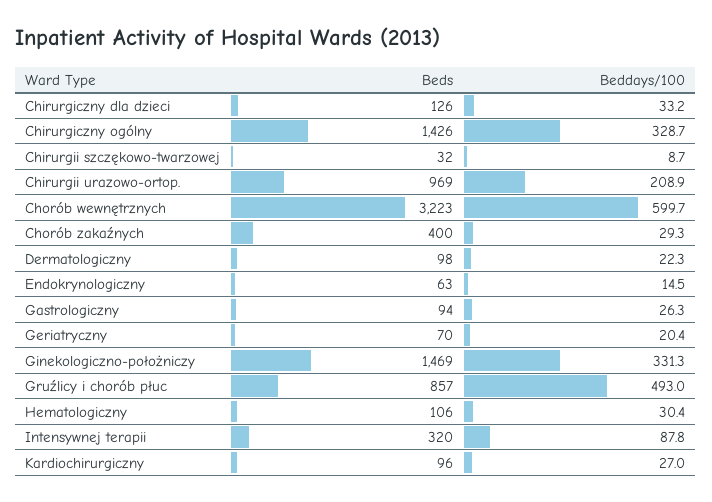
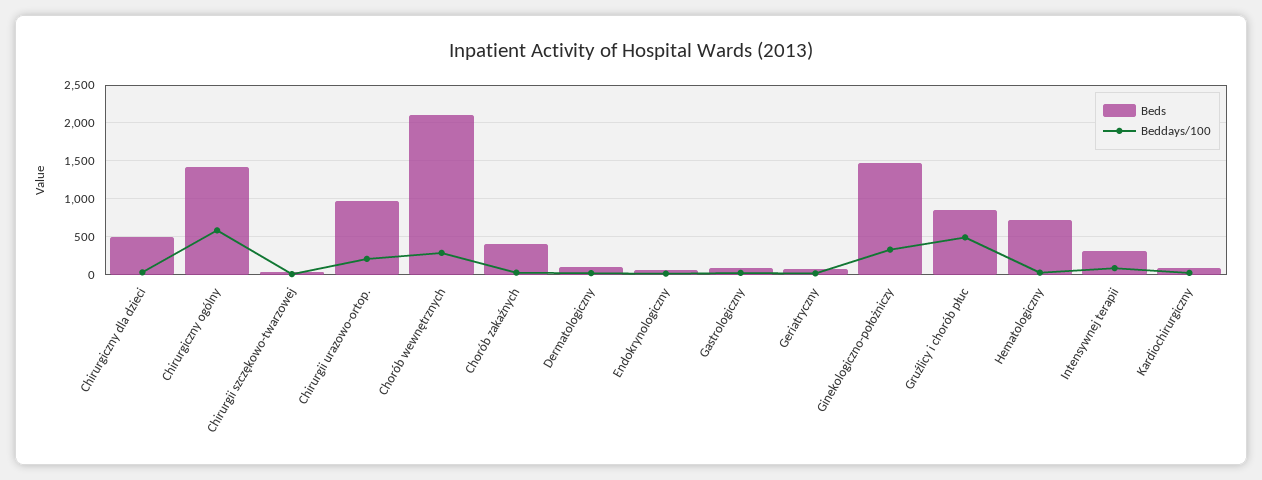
  {
    "Beds": {
-     "Chirurgiczny dla dzieci": 126,
+     "Chirurgiczny dla dzieci": 500,
      "Chirurgiczny ogólny": 1426,
      "Chirurgii szczękowo-twarzowej": 32,
      "Chirurgii urazowo-ortop.": 969,
-     "Chorób wewnętrznych": 3223,
+     "Chorób wewnętrznych": 2100,
      "Chorób zakaźnych": 400,
      "Dermatologiczny": 98,
      "Endokrynologiczny": 63,
      "Gastrologiczny": 94,
      "Geriatryczny": 70,
      "Ginekologiczno-położniczy": 1469,
      "Gruźlicy i chorób płuc": 857,
-     "Hematologiczny": 106,
+     "Hematologiczny": 700,
      "Intensywnej terapii": 320,
      "Kardiochirurgiczny": 96
    },
    "Beddays/100": {
      "Chirurgiczny dla dzieci": 33.2,
-     "Chirurgiczny ogólny": 328.7,
+     "Chirurgiczny ogólny": 600,
      "Chirurgii szczękowo-twarzowej": 8.7,
      "Chirurgii urazowo-ortop.": 208.9,
-     "Chorób wewnętrznych": 599.7,
+     "Chorób wewnętrznych": 300,
      "Chorób zakaźnych": 29.3,
      "Dermatologiczny": 22.3,
      "Endokrynologiczny": 14.5,
      "Gastrologiczny": 26.3,
      "Geriatryczny": 20.4,
      "Ginekologiczno-położniczy": 331.3,
      "Gruźlicy i chorób płuc": 493,
      "Hematologiczny": 30.4,
      "Intensywnej terapii": 87.8,
      "Kardiochirurgiczny": 27
    }
  }

